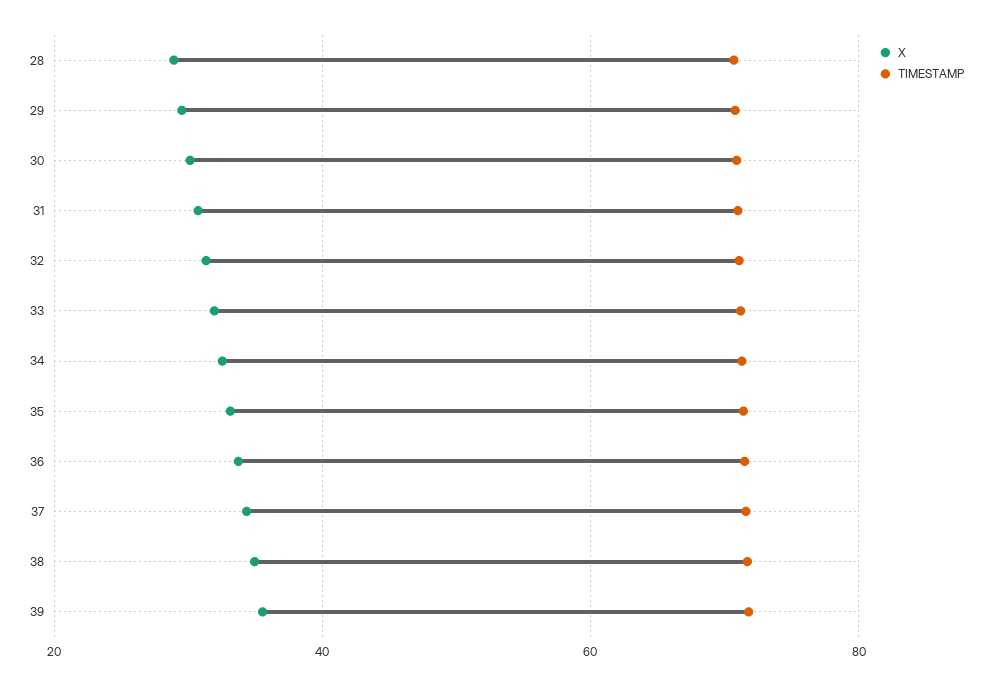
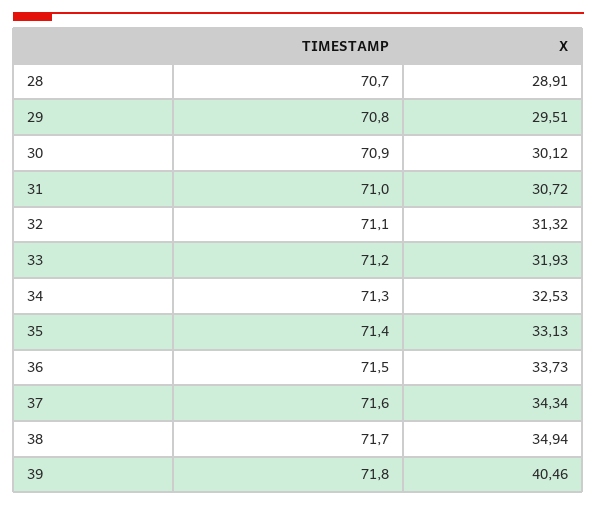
  {
    "X": {
      "28": 28.91,
      "29": 29.51,
      "30": 30.12,
      "31": 30.72,
      "32": 31.32,
      "33": 31.93,
      "34": 32.53,
      "35": 33.13,
      "36": 33.73,
      "37": 34.34,
      "38": 34.94,
-     "39": 36
+     "39": 40.46
    },
    "TIMESTAMP": {
      "28": 70.7,
      "29": 70.8,
      "30": 70.9,
      "31": 71,
      "32": 71.1,
      "33": 71.2,
      "34": 71.3,
      "35": 71.4,
      "36": 71.5,
      "37": 71.6,
      "38": 71.7,
      "39": 71.8
    }
  }

